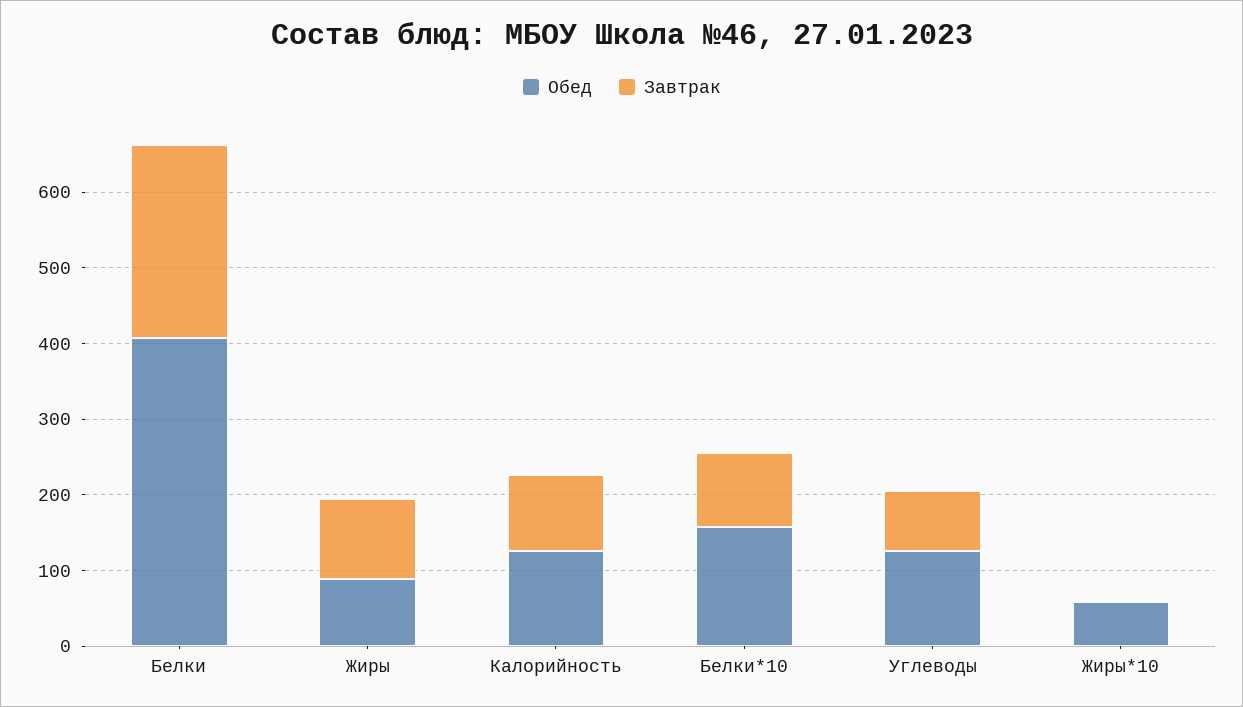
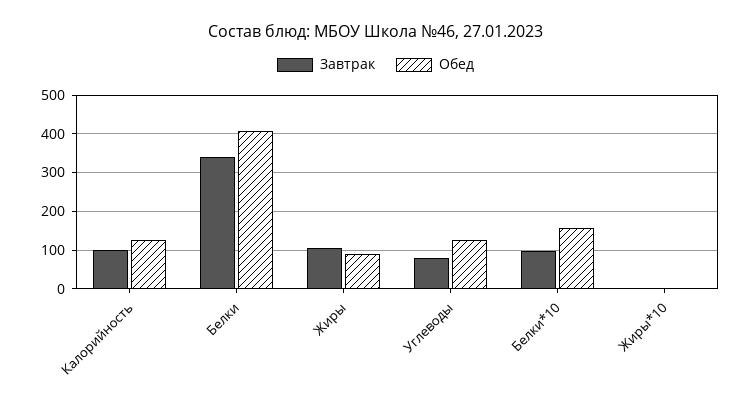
  {
    "Обед": {
      "Белки": 400,
      "Жиры": 80,
      "Калорийность": 120,
      "Белки*10": 160,
      "Углеводы": 120,
-     "Жиры*10": 60
+     "Жиры*10": 0
    },
    "Завтрак": {
-     "Белки": 260,
+     "Белки": 340,
      "Жиры": 100,
      "Калорийность": 100,
      "Белки*10": 100,
      "Углеводы": 80,
      "Жиры*10": 0
    }
  }

